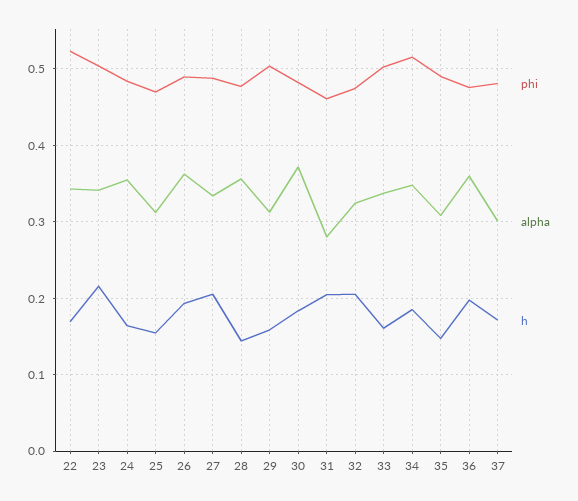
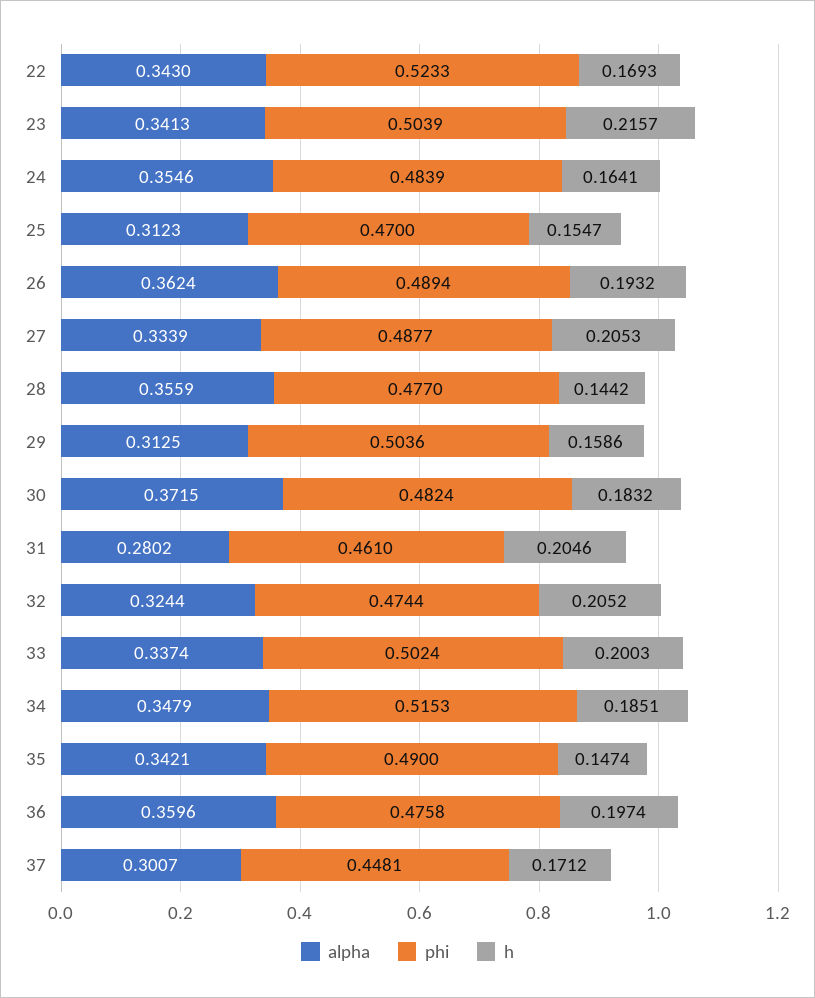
  {
    "phi": {
      "22": 0.5233,
      "23": 0.5039,
      "24": 0.4839,
      "25": 0.47,
      "26": 0.4894,
      "27": 0.4877,
      "28": 0.477,
      "29": 0.5036,
      "30": 0.4824,
      "31": 0.461,
      "32": 0.4744,
      "33": 0.5024,
      "34": 0.5153,
      "35": 0.49,
      "36": 0.4758,
-     "37": 0.48
+     "37": 0.4481
    },
    "alpha": {
      "22": 0.343,
      "23": 0.3413,
      "24": 0.3546,
      "25": 0.3123,
      "26": 0.3624,
      "27": 0.3339,
      "28": 0.3559,
      "29": 0.3125,
      "30": 0.3715,
      "31": 0.2802,
      "32": 0.3244,
      "33": 0.3374,
      "34": 0.3479,
-     "35": 0.31,
+     "35": 0.3421,
      "36": 0.3596,
      "37": 0.3007
    },
    "h": {
      "22": 0.1693,
      "23": 0.2157,
      "24": 0.1641,
      "25": 0.1547,
      "26": 0.1932,
      "27": 0.2053,
      "28": 0.1442,
      "29": 0.1586,
      "30": 0.1832,
      "31": 0.2046,
      "32": 0.2052,
-     "33": 0.16,
+     "33": 0.2003,
      "34": 0.1851,
      "35": 0.1474,
      "36": 0.1974,
      "37": 0.1712
    }
  }

